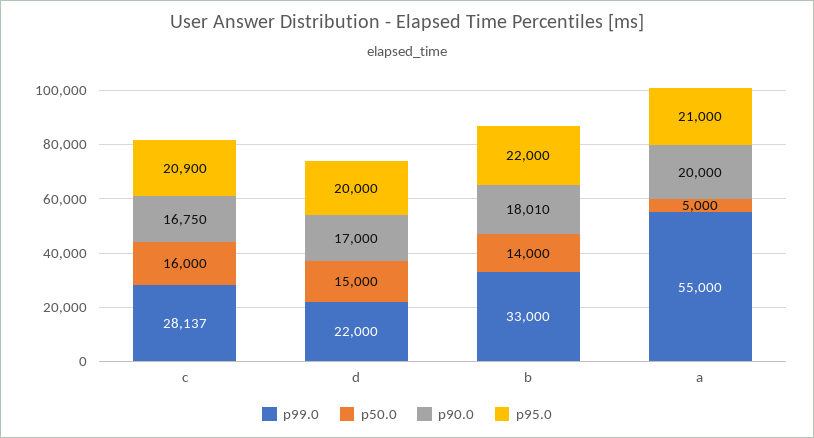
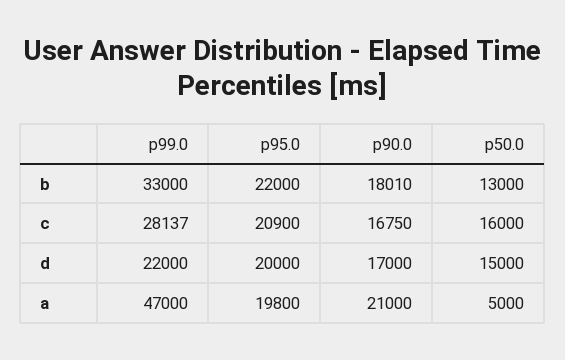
  {
    "p99.0": {
      "c": 28137,
      "d": 22000,
      "b": 33000,
-     "a": 55000
+     "a": 47000
    },
    "p50.0": {
      "c": 16000,
      "d": 15000,
-     "b": 14000,
+     "b": 13000,
      "a": 5000
    },
    "p90.0": {
      "c": 16750,
      "d": 17000,
      "b": 18010,
-     "a": 20000
+     "a": 21000
    },
    "p95.0": {
      "c": 20900,
      "d": 20000,
      "b": 22000,
-     "a": 21000
+     "a": 19800
    }
  }

